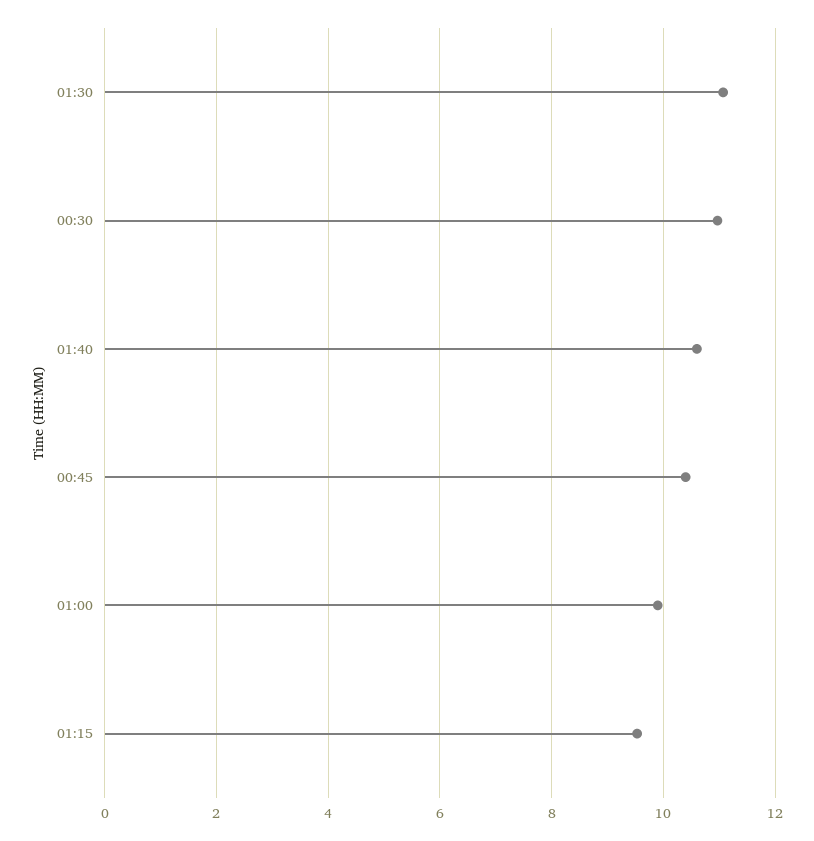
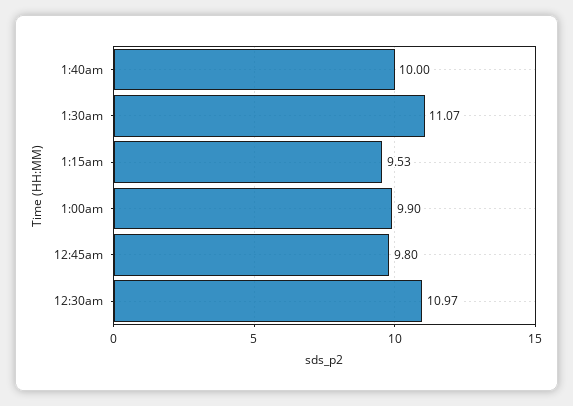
  {
    "01:30": 11.07,
    "00:30": 10.97,
-   "01:40": 10.6,
+   "01:40": 10,
-   "00:45": 10.4,
+   "00:45": 9.8,
    "01:00": 9.9,
    "01:15": 9.53
  }

